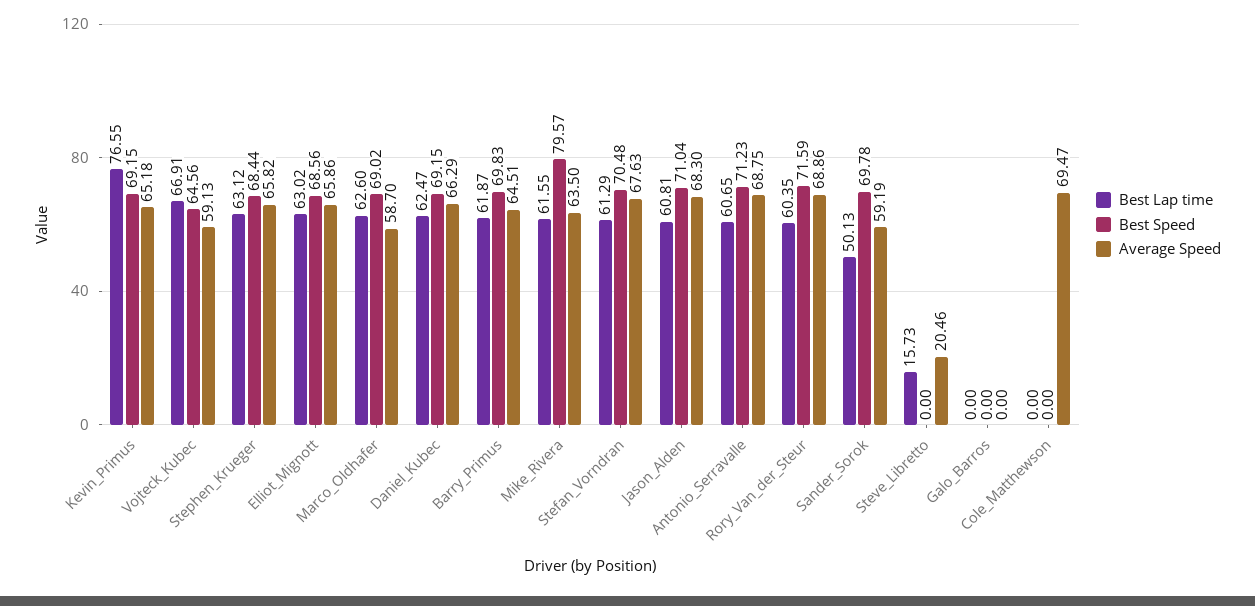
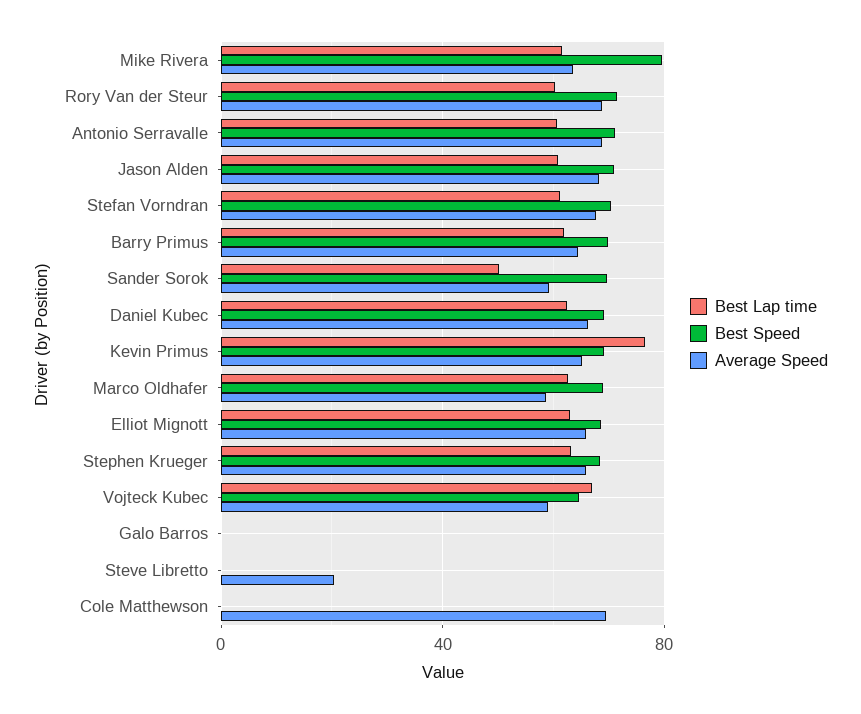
  {
    "Best Lap time": {
      "Kevin_Primus": 76.55,
      "Vojteck_Kubec": 66.91,
      "Stephen_Krueger": 63.12,
      "Elliot_Mignott": 63.02,
      "Marco_Oldhafer": 62.6,
      "Daniel_Kubec": 62.47,
      "Barry_Primus": 61.87,
      "Mike_Rivera": 61.55,
      "Stefan_Vorndran": 61.29,
      "Jason_Alden": 60.81,
      "Antonio_Serravalle": 60.65,
      "Rory_Van_der_Steur": 60.35,
      "Sander_Sorok": 50.13,
-     "Steve_Libretto": 15.73,
+     "Steve_Libretto": 0,
      "Galo_Barros": 0,
      "Cole_Matthewson": 0
    },
    "Best Speed": {
      "Kevin_Primus": 69.15,
      "Vojteck_Kubec": 64.56,
      "Stephen_Krueger": 68.44,
      "Elliot_Mignott": 68.56,
      "Marco_Oldhafer": 69.02,
      "Daniel_Kubec": 69.15,
      "Barry_Primus": 69.83,
      "Mike_Rivera": 79.57,
      "Stefan_Vorndran": 70.48,
      "Jason_Alden": 71.04,
      "Antonio_Serravalle": 71.23,
      "Rory_Van_der_Steur": 71.59,
      "Sander_Sorok": 69.78,
      "Steve_Libretto": 0,
      "Galo_Barros": 0,
      "Cole_Matthewson": 0
    },
    "Average Speed": {
      "Kevin_Primus": 65.18,
      "Vojteck_Kubec": 59.13,
      "Stephen_Krueger": 65.82,
      "Elliot_Mignott": 65.86,
      "Marco_Oldhafer": 58.7,
      "Daniel_Kubec": 66.29,
      "Barry_Primus": 64.51,
      "Mike_Rivera": 63.5,
      "Stefan_Vorndran": 67.63,
      "Jason_Alden": 68.3,
      "Antonio_Serravalle": 68.75,
      "Rory_Van_der_Steur": 68.86,
      "Sander_Sorok": 59.19,
      "Steve_Libretto": 20.46,
      "Galo_Barros": 0,
      "Cole_Matthewson": 69.47
    }
  }

